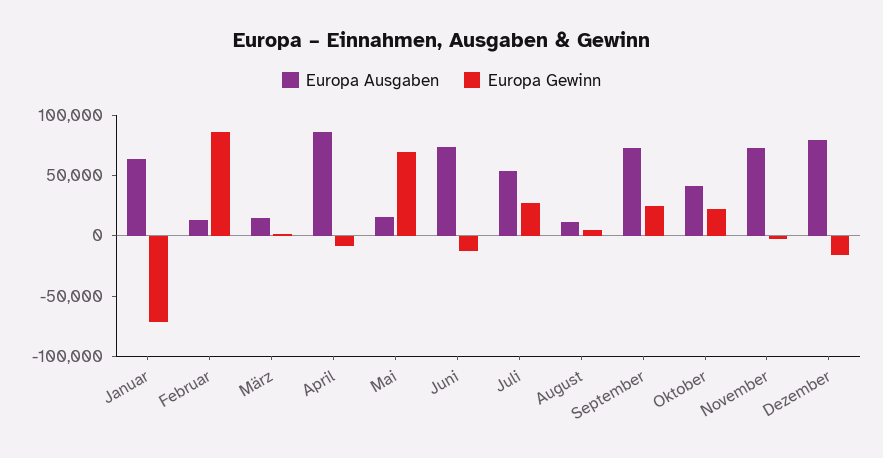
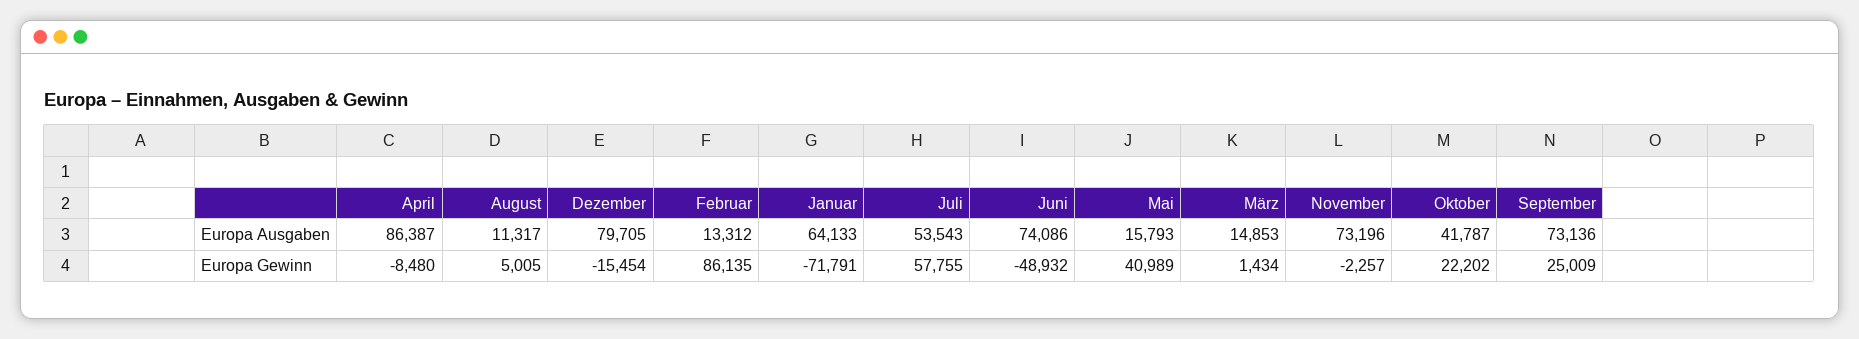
  {
    "Europa Ausgaben": {
      "Januar": 64133,
      "Februar": 13312,
      "März": 14853,
      "April": 86387,
      "Mai": 15793,
      "Juni": 74086,
      "Juli": 53543,
      "August": 11317,
      "September": 73136,
      "Oktober": 41787,
      "November": 73196,
      "Dezember": 79705
    },
    "Europa Gewinn": {
      "Januar": -71791,
      "Februar": 86135,
      "März": 1434,
      "April": -8480,
-     "Mai": 70000,
+     "Mai": 40989,
-     "Juni": -10000,
+     "Juni": -48932,
-     "Juli": 30000,
+     "Juli": 57755,
      "August": 5005,
      "September": 25009,
      "Oktober": 22202,
      "November": -2257,
      "Dezember": -15454
    }
  }

